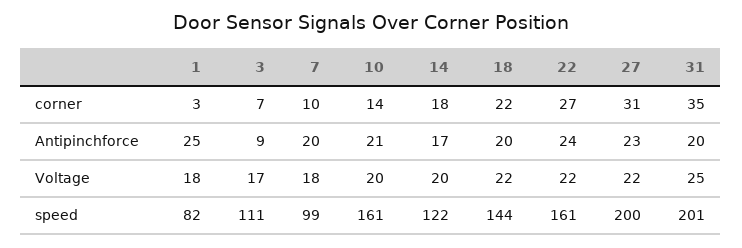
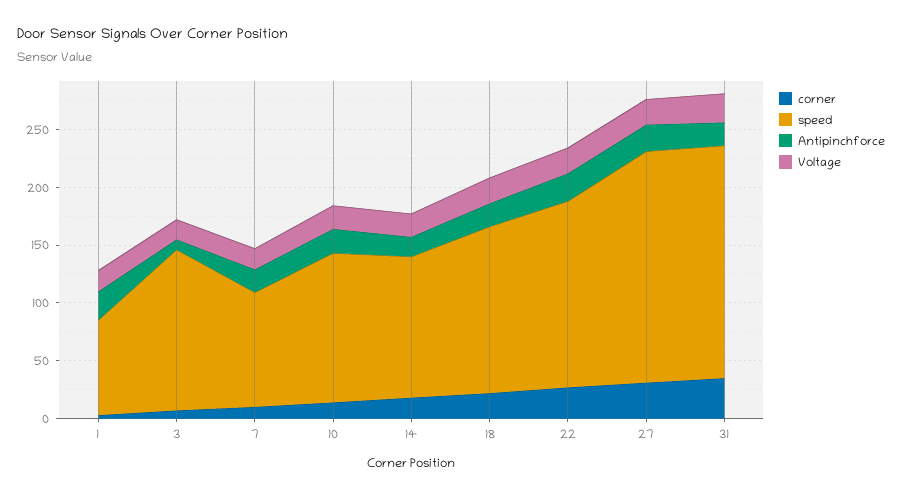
  {
    "corner": {
      "1": 3,
      "3": 7,
      "7": 10,
      "10": 14,
      "14": 18,
      "18": 22,
      "22": 27,
      "27": 31,
      "31": 35
    },
    "Antipinchforce": {
      "1": 25,
      "3": 9,
      "7": 20,
      "10": 21,
      "14": 17,
      "18": 20,
      "22": 24,
      "27": 23,
      "31": 20
    },
    "Voltage": {
      "1": 18,
      "3": 17,
      "7": 18,
      "10": 20,
      "14": 20,
      "18": 22,
      "22": 22,
      "27": 22,
      "31": 25
    },
    "speed": {
      "1": 82,
-     "3": 111,
+     "3": 140,
      "7": 99,
-     "10": 161,
+     "10": 130,
      "14": 122,
      "18": 144,
      "22": 161,
      "27": 200,
      "31": 201
    }
  }

